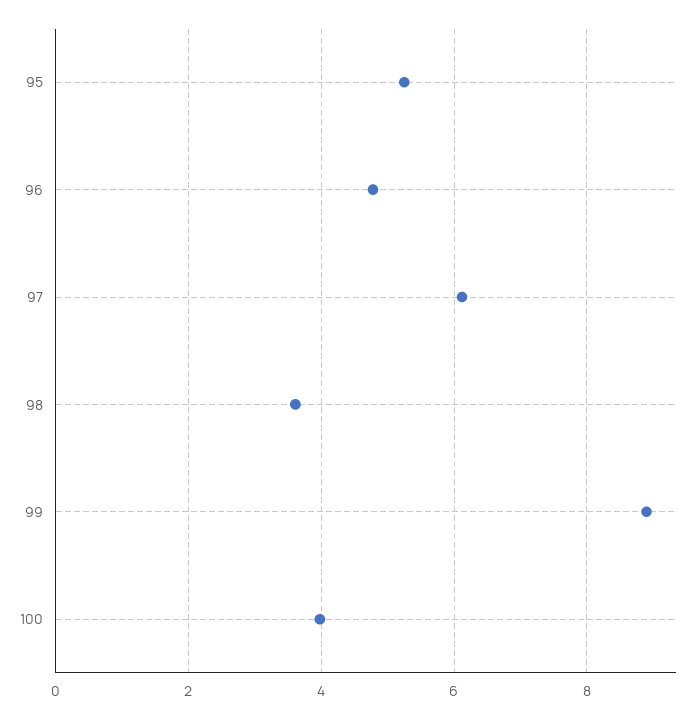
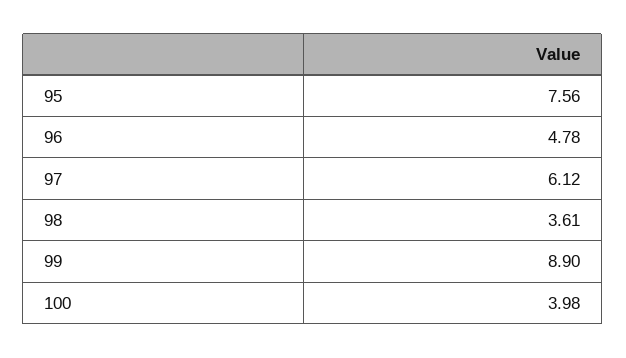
  {
-   "95": 5.2,
+   "95": 7.56,
    "96": 4.78,
    "97": 6.12,
    "98": 3.61,
    "99": 8.9,
    "100": 3.98
  }

